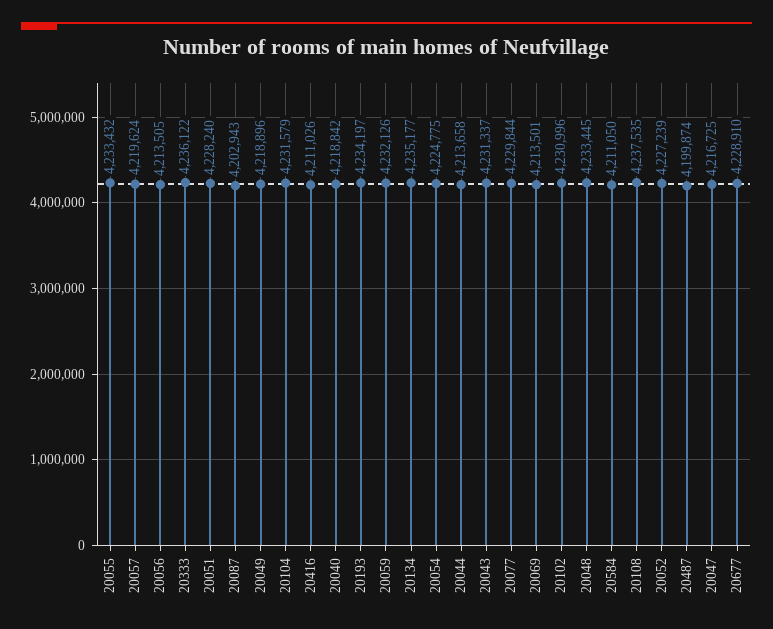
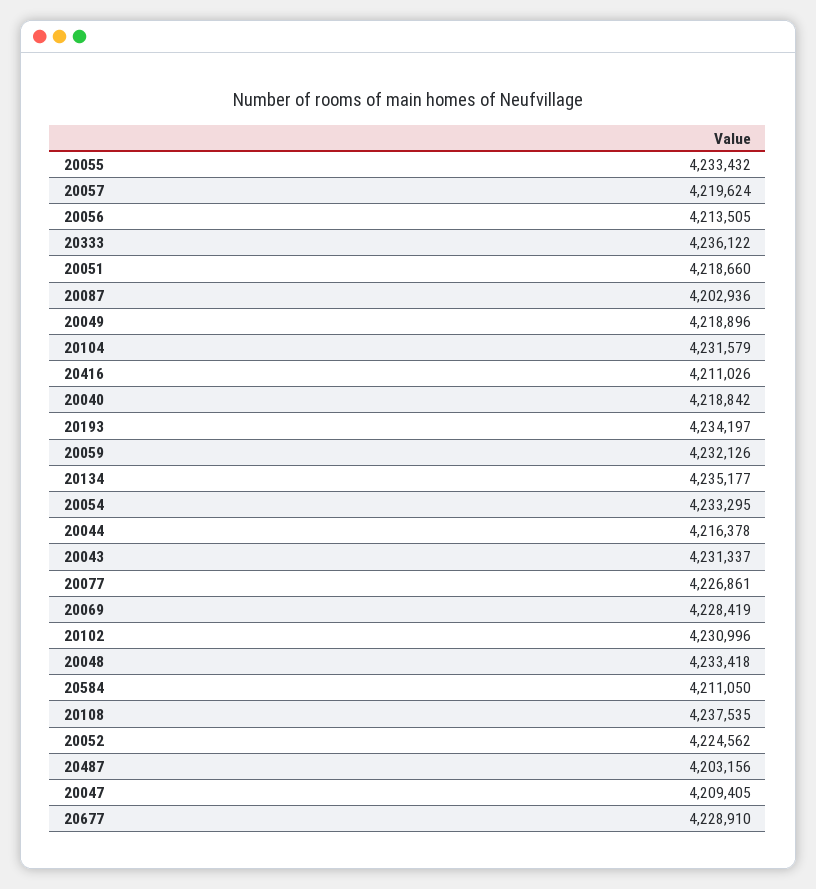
  {
    "20055": 4233432,
    "20057": 4219624,
    "20056": 4213505,
    "20333": 4236122,
-   "20051": 4228240,
+   "20051": 4218660,
-   "20087": 4202943,
+   "20087": 4202936,
    "20049": 4218896,
    "20104": 4231579,
    "20416": 4211026,
    "20040": 4218842,
    "20193": 4234197,
    "20059": 4232126,
    "20134": 4235177,
-   "20054": 4224775,
+   "20054": 4233295,
-   "20044": 4213658,
+   "20044": 4216378,
    "20043": 4231337,
-   "20077": 4229844,
+   "20077": 4226861,
-   "20069": 4213501,
+   "20069": 4228419,
    "20102": 4230996,
-   "20048": 4233445,
+   "20048": 4233418,
    "20584": 4211050,
    "20108": 4237535,
-   "20052": 4227239,
+   "20052": 4224562,
-   "20487": 4199874,
+   "20487": 4203156,
-   "20047": 4216725,
+   "20047": 4209405,
    "20677": 4228910
  }

